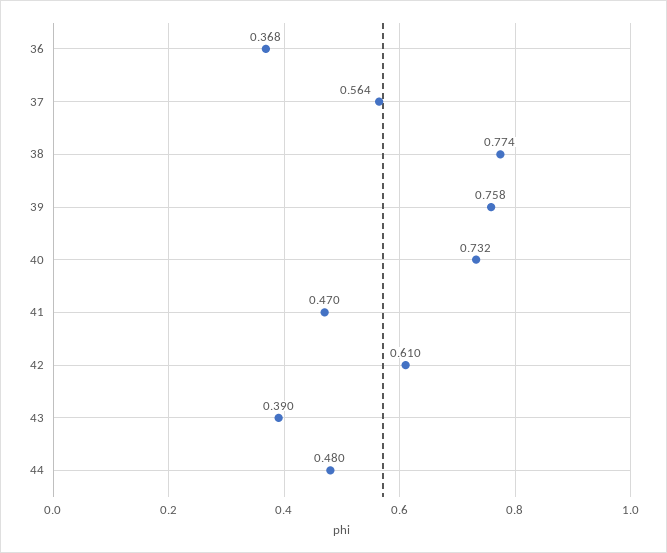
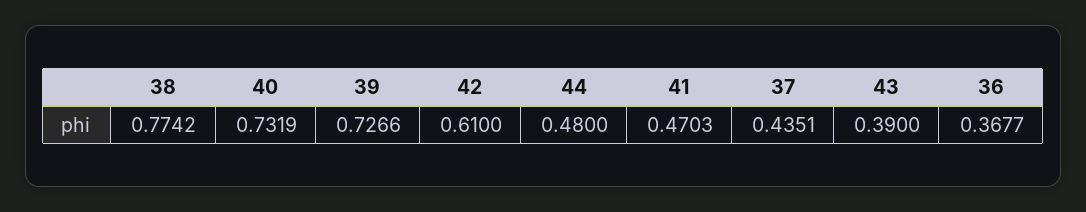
  {
    "36": 0.3677,
-   "37": 0.564,
+   "37": 0.4351,
    "38": 0.7742,
-   "39": 0.758,
+   "39": 0.7266,
    "40": 0.7319,
    "41": 0.4703,
    "42": 0.61,
    "43": 0.39,
    "44": 0.48
  }

